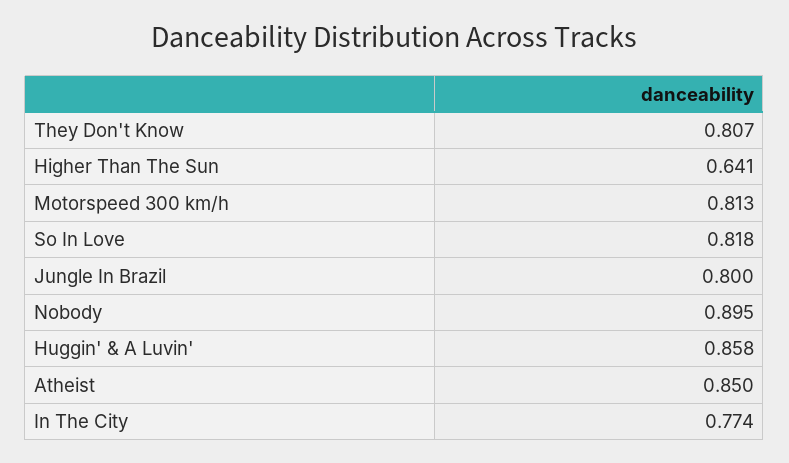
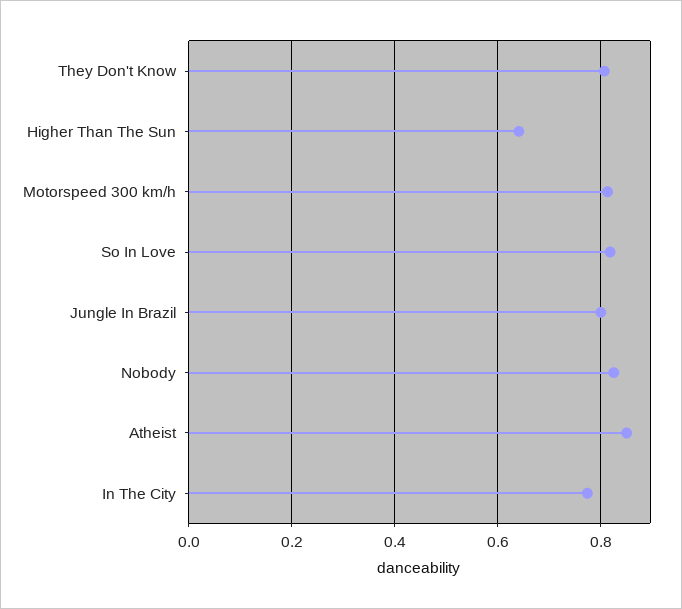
  {
    "They Don't Know": 0.807,
    "Higher Than The Sun": 0.641,
    "Motorspeed 300 km/h": 0.813,
    "So In Love": 0.818,
    "Jungle In Brazil": 0.8,
-   "Nobody": 0.895,
+   "Nobody": 0.82,
-   "Huggin' & A Luvin'": 0.858,
    "Atheist": 0.85,
    "In The City": 0.774
  }

